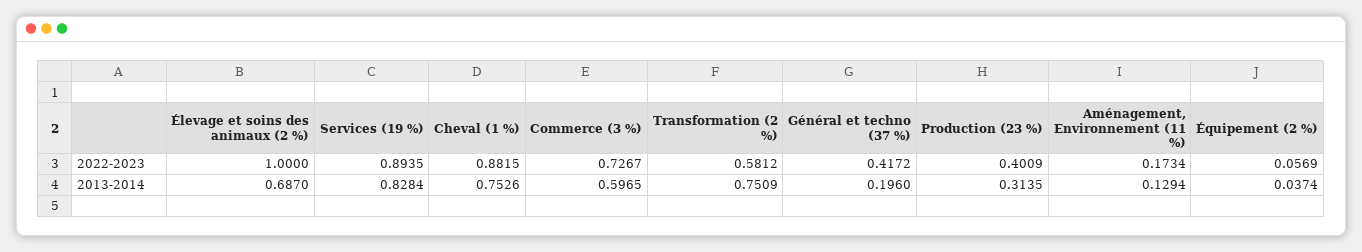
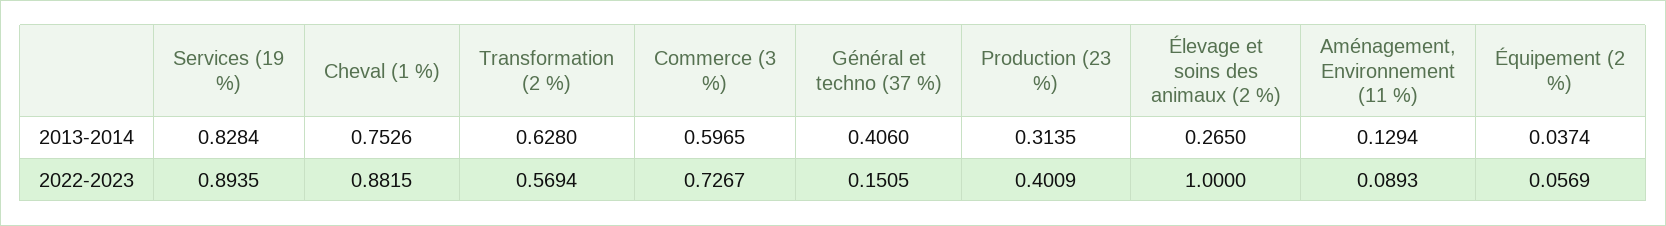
  {
    "Élevage et soins des animaux (2 %)": {
      "2022-2023": 1,
-     "2013-2014": 0.687
+     "2013-2014": 0.265
    },
    "Services (19 %)": {
      "2022-2023": 0.8935,
      "2013-2014": 0.8284
    },
    "Cheval (1 %)": {
      "2022-2023": 0.8815,
      "2013-2014": 0.7526
    },
    "Commerce (3 %)": {
      "2022-2023": 0.7267,
      "2013-2014": 0.5965
    },
    "Transformation (2 %)": {
-     "2022-2023": 0.5812,
+     "2022-2023": 0.5694,
-     "2013-2014": 0.7509
+     "2013-2014": 0.628
    },
    "Général et techno (37 %)": {
-     "2022-2023": 0.4172,
+     "2022-2023": 0.1505,
-     "2013-2014": 0.196
+     "2013-2014": 0.406
    },
    "Production (23 %)": {
      "2022-2023": 0.4009,
      "2013-2014": 0.3135
    },
    "Aménagement, Environnement (11 %)": {
-     "2022-2023": 0.1734,
+     "2022-2023": 0.0893,
      "2013-2014": 0.1294
    },
    "Équipement (2 %)": {
      "2022-2023": 0.0569,
      "2013-2014": 0.0374
    }
  }

